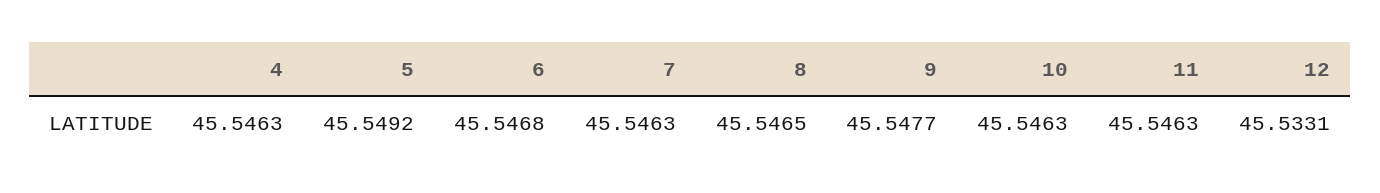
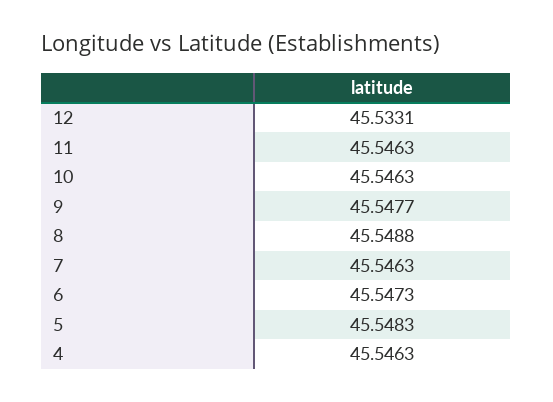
  {
    "4": 45.5463,
-   "5": 45.5492,
+   "5": 45.5483,
-   "6": 45.5468,
+   "6": 45.5473,
    "7": 45.5463,
-   "8": 45.5465,
+   "8": 45.5488,
    "9": 45.5477,
    "10": 45.5463,
    "11": 45.5463,
    "12": 45.5331
  }

